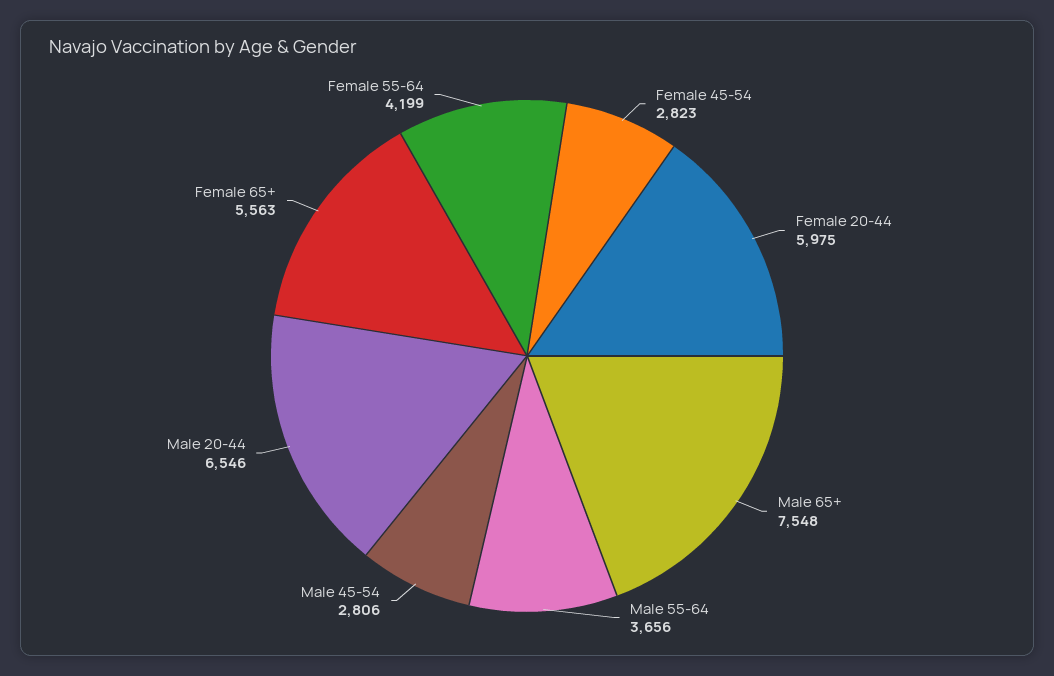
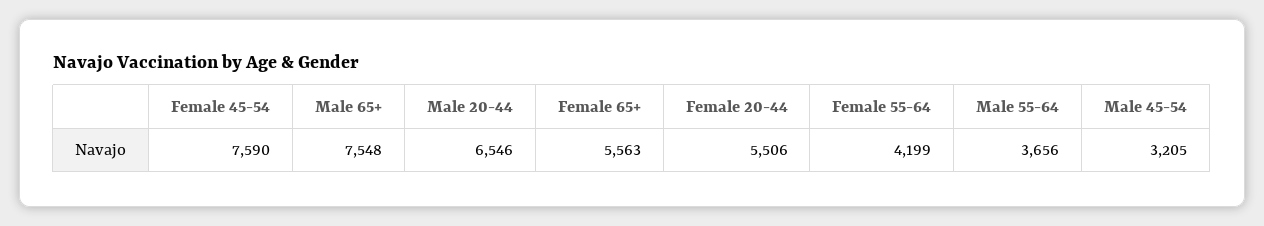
  {
-   "Female 45-54": 2823,
+   "Female 45-54": 7590,
-   "Female 20-44": 5975,
+   "Female 20-44": 5506,
    "Male 65+": 7548,
    "Male 55-64": 3656,
-   "Male 45-54": 2806,
+   "Male 45-54": 3205,
    "Male 20-44": 6546,
    "Female 65+": 5563,
    "Female 55-64": 4199
  }

